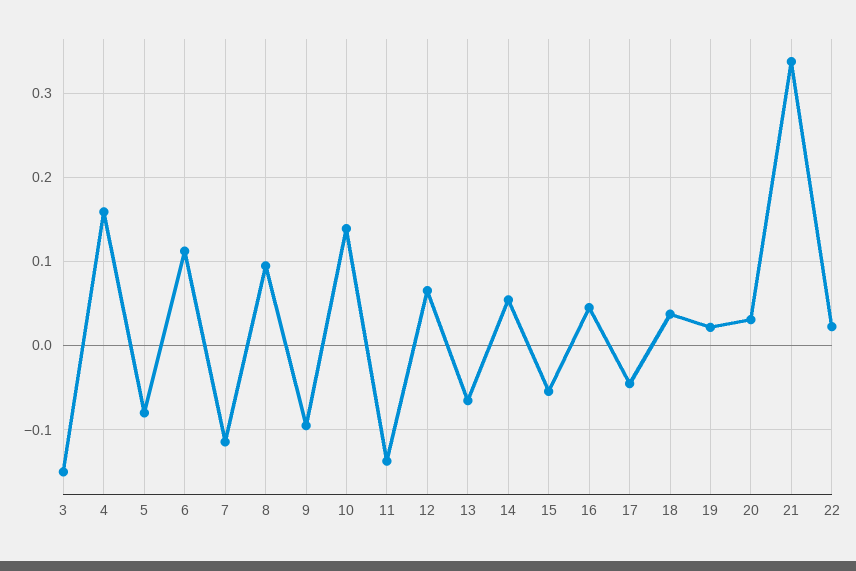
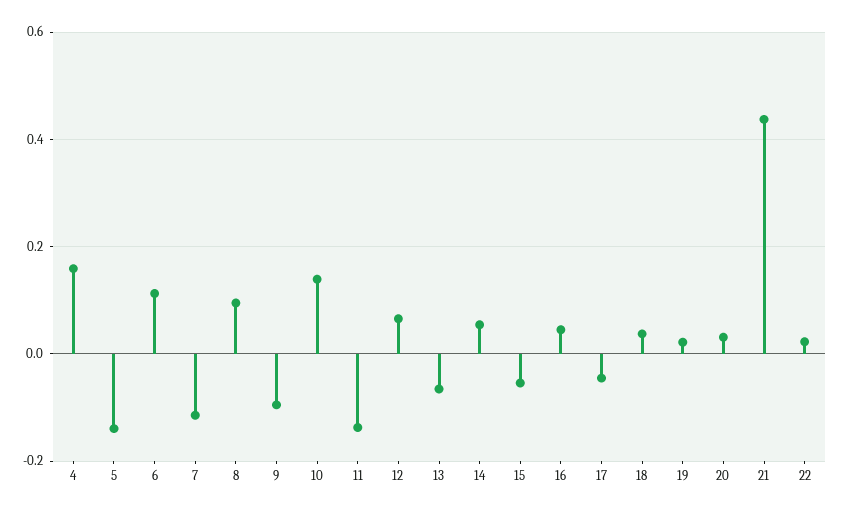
  {
-   "3": -0.15,
    "4": 0.16,
-   "5": -0.08,
+   "5": -0.14,
    "6": 0.11,
    "7": -0.11,
    "8": 0.1,
    "9": -0.1,
    "10": 0.14,
    "11": -0.14,
    "12": 0.07,
    "13": -0.07,
    "14": 0.05,
    "15": -0.05,
    "16": 0.05,
    "17": -0.05,
    "18": 0.04,
    "19": 0.02,
    "20": 0.03,
-   "21": 0.34,
+   "21": 0.44,
    "22": 0.02
  }

